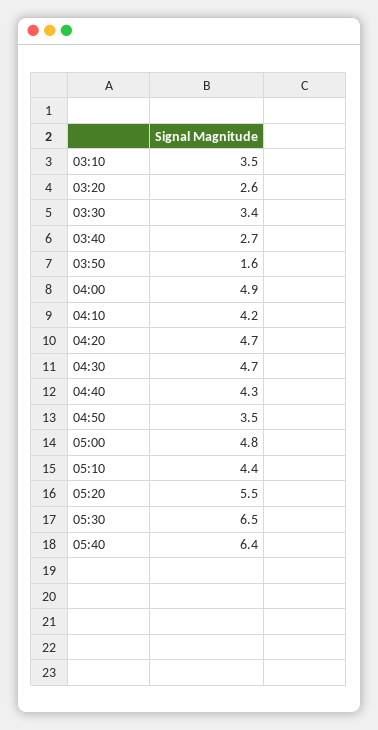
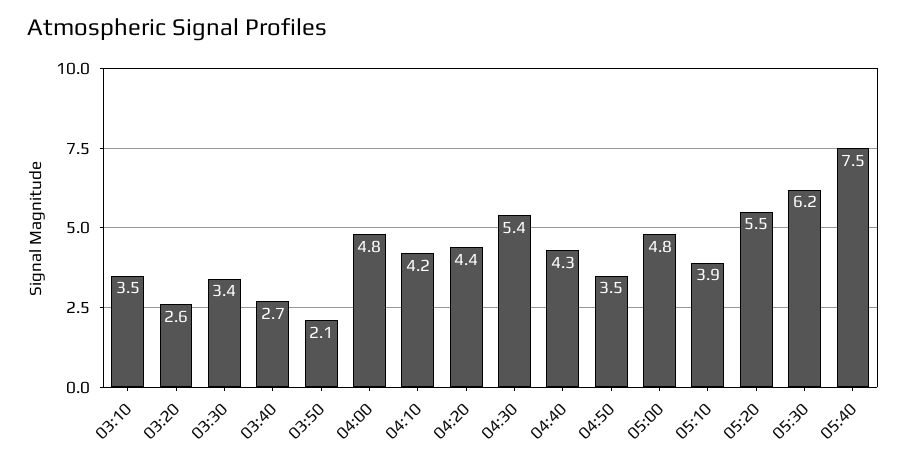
  {
    "03:10": 3.5,
    "03:20": 2.6,
    "03:30": 3.4,
    "03:40": 2.7,
-   "03:50": 1.6,
+   "03:50": 2.1,
-   "04:00": 4.9,
+   "04:00": 4.8,
    "04:10": 4.2,
-   "04:20": 4.7,
+   "04:20": 4.4,
-   "04:30": 4.7,
+   "04:30": 5.4,
    "04:40": 4.3,
    "04:50": 3.5,
    "05:00": 4.8,
-   "05:10": 4.4,
+   "05:10": 3.9,
    "05:20": 5.5,
-   "05:30": 6.5,
+   "05:30": 6.2,
-   "05:40": 6.4
+   "05:40": 7.5
  }

